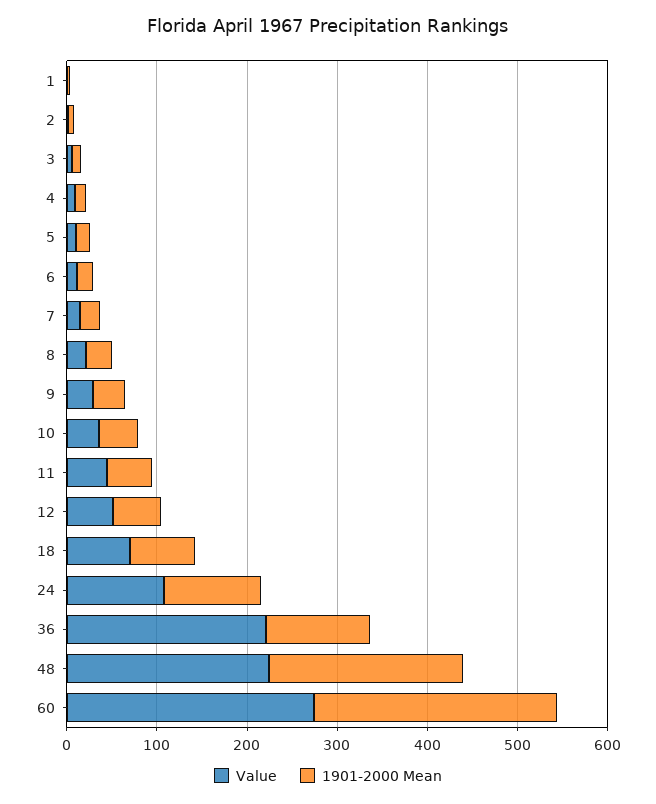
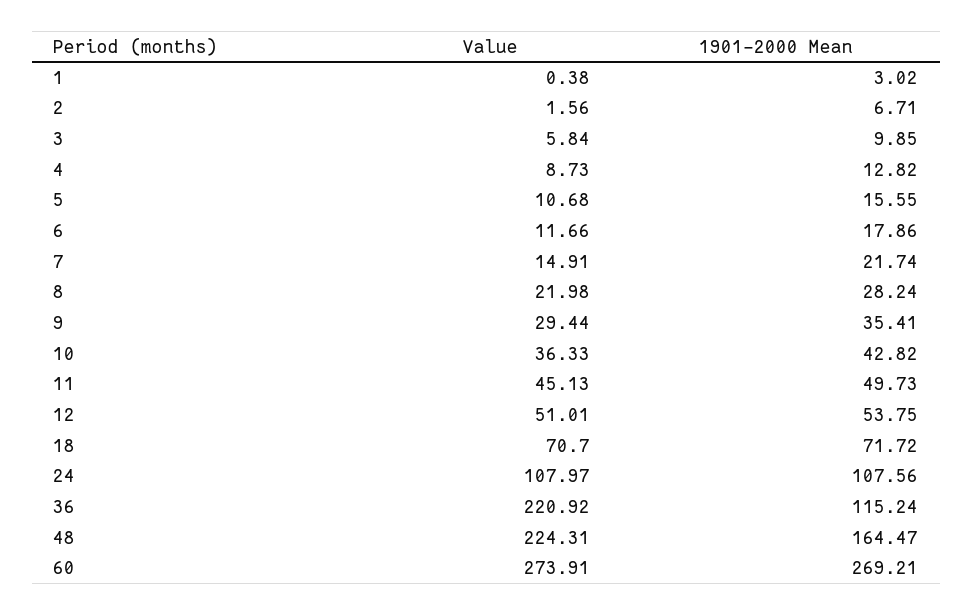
  {
    "Value": {
      "1": 0.38,
      "2": 1.56,
      "3": 5.84,
      "4": 8.73,
      "5": 10.68,
      "6": 11.66,
      "7": 14.91,
      "8": 21.98,
      "9": 29.44,
      "10": 36.33,
      "11": 45.13,
      "12": 51.01,
      "18": 70.7,
      "24": 107.97,
      "36": 220.92,
      "48": 224.31,
      "60": 273.91
    },
    "1901-2000 Mean": {
      "1": 3.02,
      "2": 6.71,
      "3": 9.85,
      "4": 12.82,
      "5": 15.55,
      "6": 17.86,
      "7": 21.74,
      "8": 28.24,
      "9": 35.41,
      "10": 42.82,
      "11": 49.73,
      "12": 53.75,
      "18": 71.72,
      "24": 107.56,
      "36": 115.24,
-     "48": 220,
+     "48": 164.47,
      "60": 269.21
    }
  }

